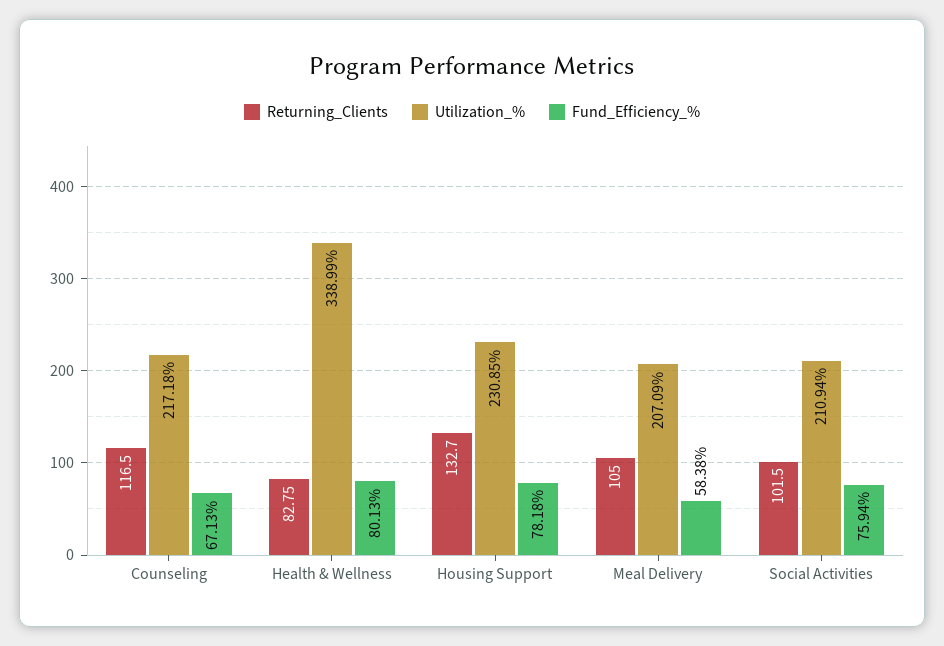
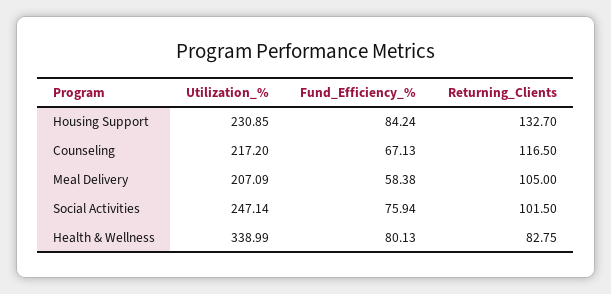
  {
    "Returning_Clients": {
      "Counseling": 116.5,
      "Health & Wellness": 82.75,
      "Housing Support": 132.7,
      "Meal Delivery": 105,
      "Social Activities": 101.5
    },
    "Utilization_%": {
-     "Counseling": 217.18,
+     "Counseling": 217.2,
      "Health & Wellness": 338.99,
      "Housing Support": 230.85,
      "Meal Delivery": 207.09,
-     "Social Activities": 210.94
+     "Social Activities": 247.14
    },
    "Fund_Efficiency_%": {
      "Counseling": 67.13,
      "Health & Wellness": 80.13,
-     "Housing Support": 78.18,
+     "Housing Support": 84.24,
      "Meal Delivery": 58.38,
      "Social Activities": 75.94
    }
  }

